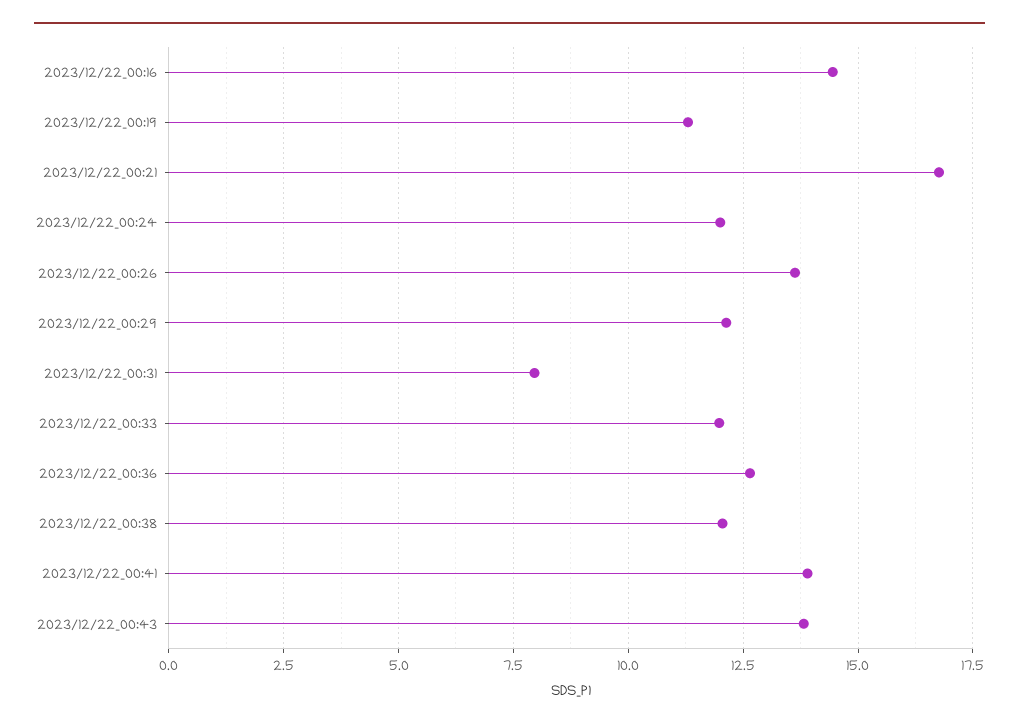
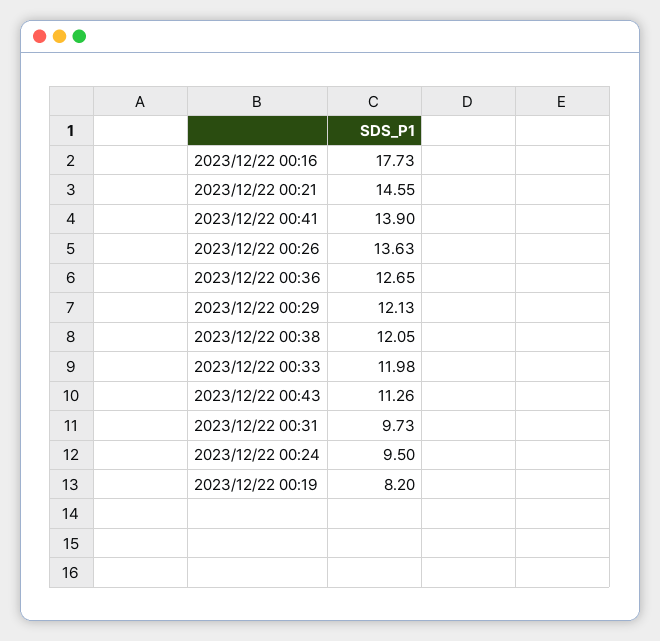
  {
-   "2023/12/22_00:16": 14.5,
+   "2023/12/22_00:16": 17.73,
-   "2023/12/22_00:19": 11.25,
+   "2023/12/22_00:19": 8.2,
-   "2023/12/22_00:21": 16.75,
+   "2023/12/22_00:21": 14.55,
-   "2023/12/22_00:24": 12,
+   "2023/12/22_00:24": 9.5,
    "2023/12/22_00:26": 13.63,
    "2023/12/22_00:29": 12.13,
-   "2023/12/22_00:31": 8,
+   "2023/12/22_00:31": 9.73,
    "2023/12/22_00:33": 11.98,
    "2023/12/22_00:36": 12.65,
    "2023/12/22_00:38": 12.05,
    "2023/12/22_00:41": 13.9,
-   "2023/12/22_00:43": 13.75
+   "2023/12/22_00:43": 11.26
  }

